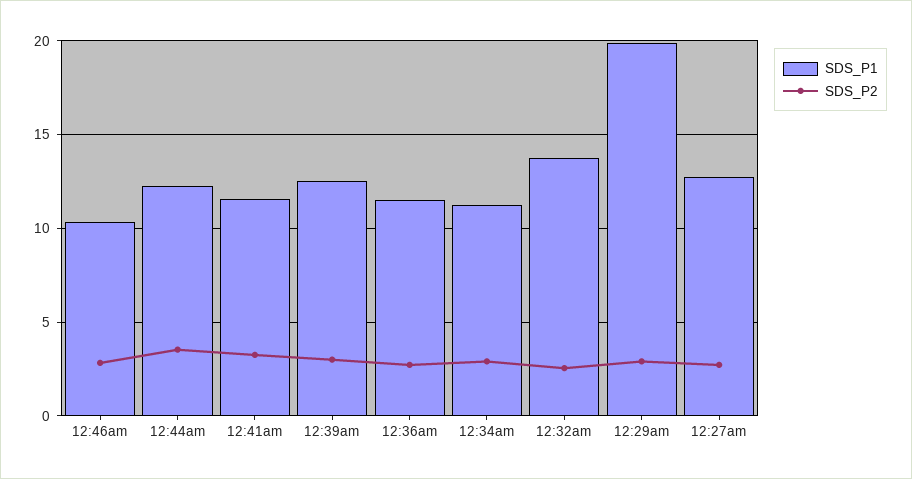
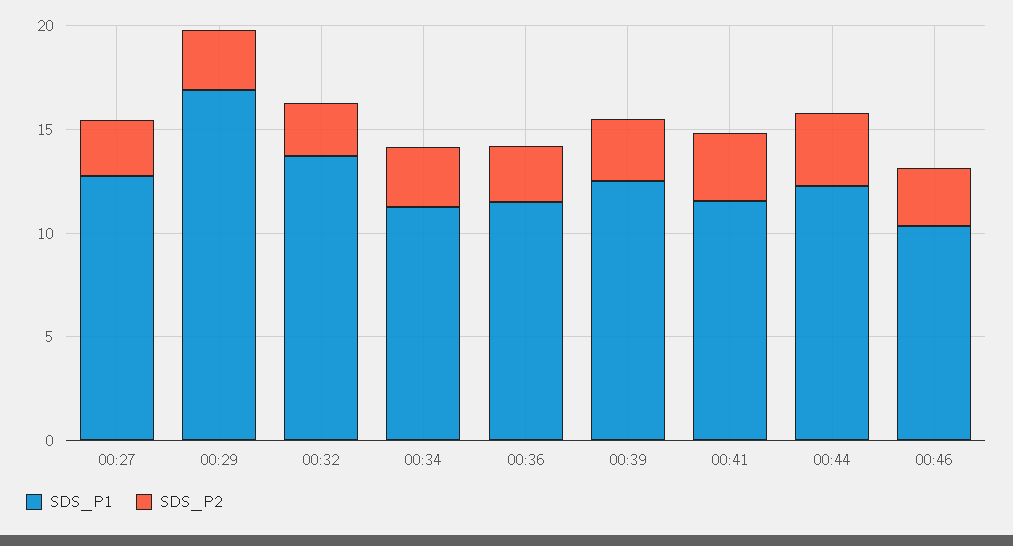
  {
    "SDS_P1": {
      "12:46am": 10.5,
      "12:44am": 12.5,
      "12:41am": 11.5,
      "12:39am": 12.5,
      "12:36am": 11.5,
      "12:34am": 11.5,
      "12:32am": 13.5,
-     "12:29am": 20,
+     "12:29am": 17,
      "12:27am": 13
    },
    "SDS_P2": {
      "12:46am": 3,
      "12:44am": 3.5,
      "12:41am": 3.5,
      "12:39am": 3,
      "12:36am": 2.5,
      "12:34am": 3,
      "12:32am": 2.5,
      "12:29am": 3,
      "12:27am": 2.5
    }
  }

